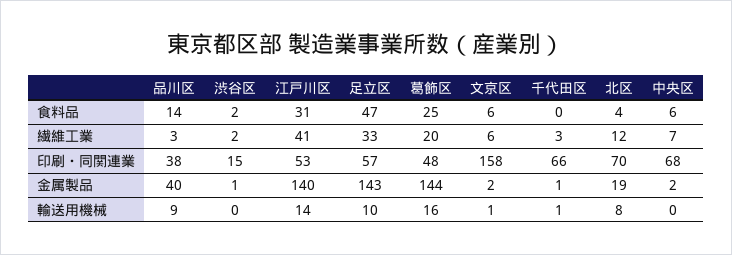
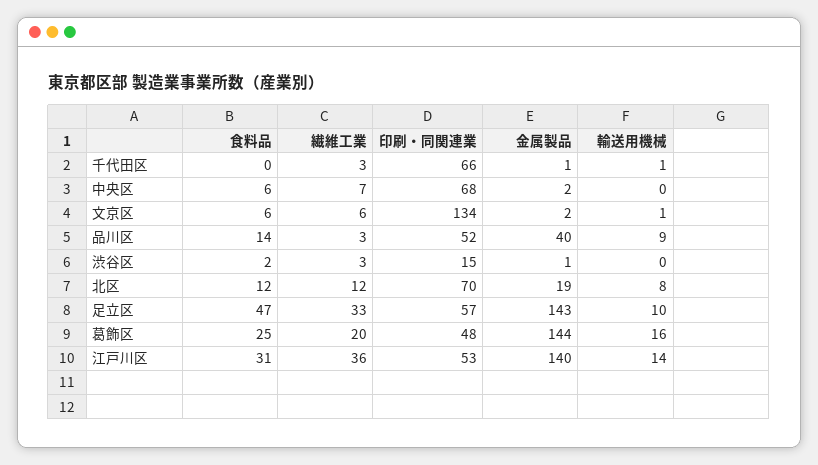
  {
    "品川区": {
      "食料品": 14,
      "繊維工業": 3,
-     "印刷・同関連業": 38,
+     "印刷・同関連業": 52,
      "金属製品": 40,
      "輸送用機械": 9
    },
    "渋谷区": {
      "食料品": 2,
-     "繊維工業": 2,
+     "繊維工業": 3,
      "印刷・同関連業": 15,
      "金属製品": 1,
      "輸送用機械": 0
    },
    "江戸川区": {
      "食料品": 31,
-     "繊維工業": 41,
+     "繊維工業": 36,
      "印刷・同関連業": 53,
      "金属製品": 140,
      "輸送用機械": 14
    },
    "足立区": {
      "食料品": 47,
      "繊維工業": 33,
      "印刷・同関連業": 57,
      "金属製品": 143,
      "輸送用機械": 10
    },
    "葛飾区": {
      "食料品": 25,
      "繊維工業": 20,
      "印刷・同関連業": 48,
      "金属製品": 144,
      "輸送用機械": 16
    },
    "文京区": {
      "食料品": 6,
      "繊維工業": 6,
-     "印刷・同関連業": 158,
+     "印刷・同関連業": 134,
      "金属製品": 2,
      "輸送用機械": 1
    },
    "千代田区": {
      "食料品": 0,
      "繊維工業": 3,
      "印刷・同関連業": 66,
      "金属製品": 1,
      "輸送用機械": 1
    },
    "北区": {
-     "食料品": 4,
+     "食料品": 12,
      "繊維工業": 12,
      "印刷・同関連業": 70,
      "金属製品": 19,
      "輸送用機械": 8
    },
    "中央区": {
      "食料品": 6,
      "繊維工業": 7,
      "印刷・同関連業": 68,
      "金属製品": 2,
      "輸送用機械": 0
    }
  }

